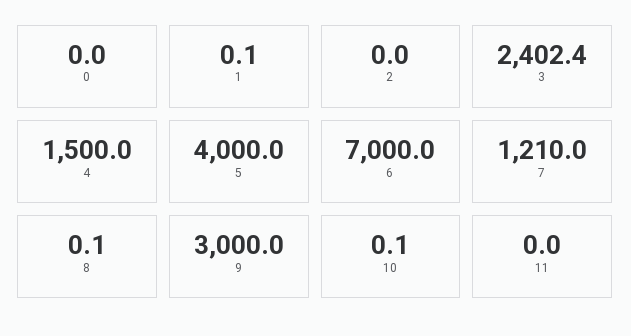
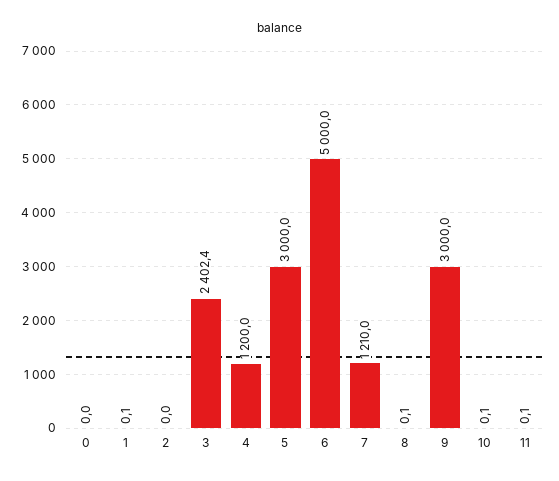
  {
    "0": 0,
    "1": 0.1,
    "2": 0,
    "3": 2402.4,
-   "4": 1500,
+   "4": 1200,
-   "5": 4000,
+   "5": 3000,
-   "6": 7000,
+   "6": 5000,
    "7": 1210,
    "8": 0.1,
    "9": 3000,
    "10": 0.1,
-   "11": 0
+   "11": 0.1
  }

